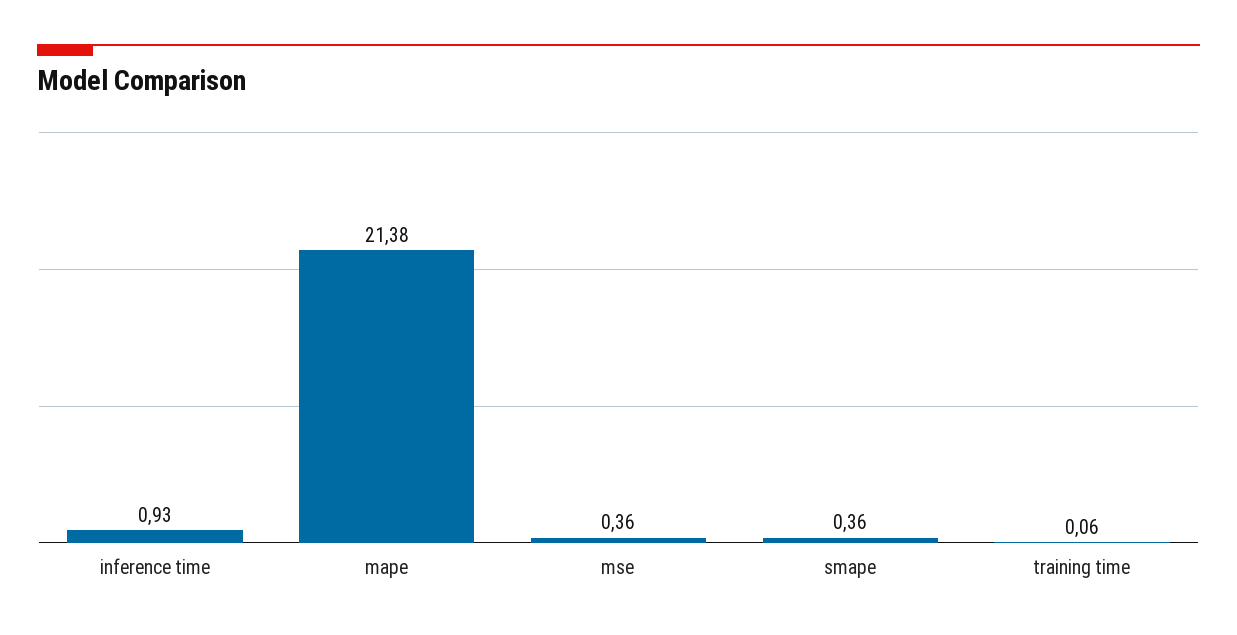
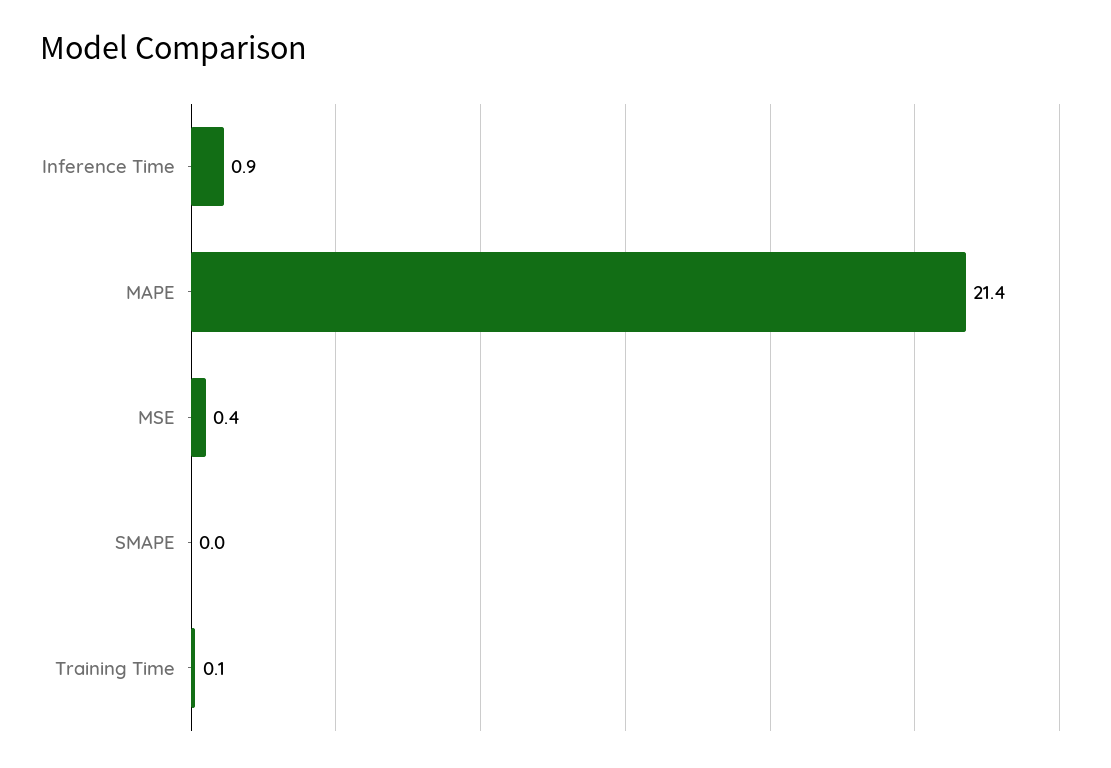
  {
    "inference time": 0.93,
    "mape": 21.38,
    "mse": 0.36,
-   "smape": 0.36,
+   "smape": 0,
    "training time": 0.06
  }

